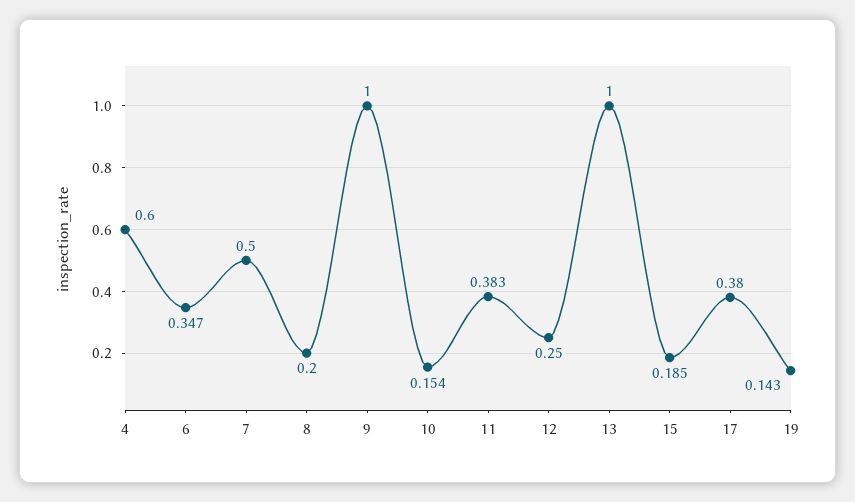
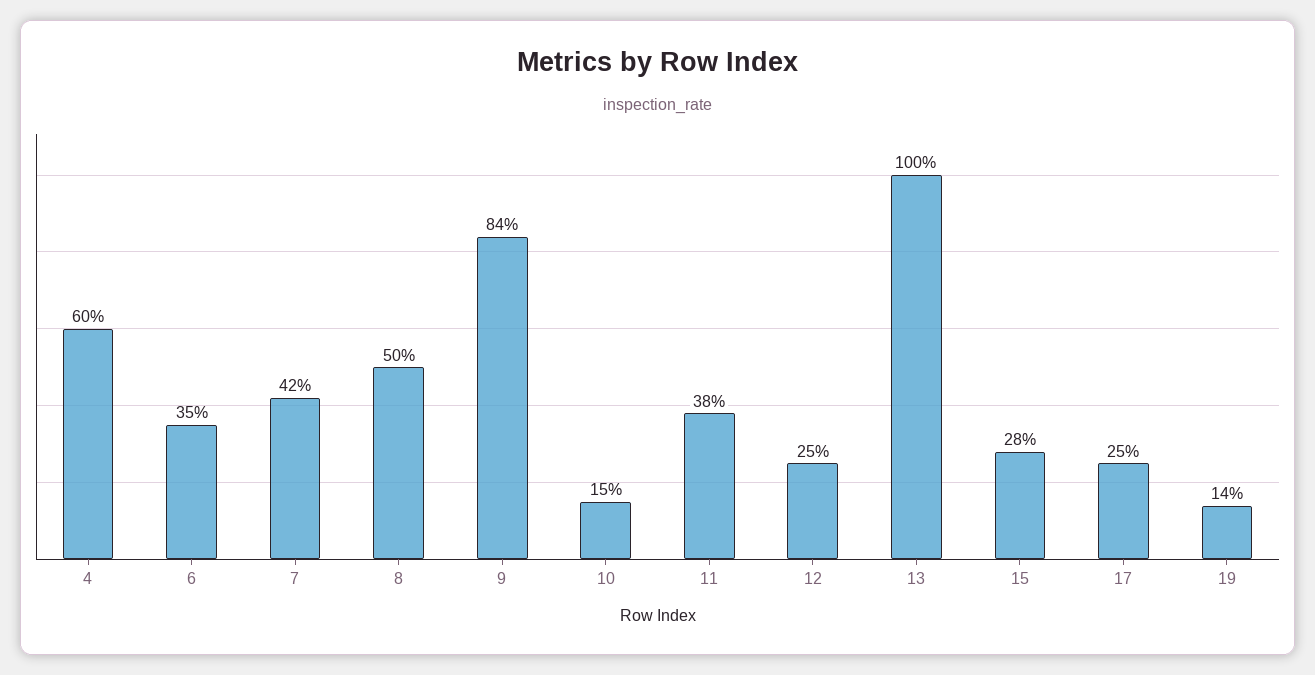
  {
    "4": 0.6,
    "6": 0.347,
-   "7": 0.5,
+   "7": 0.42,
-   "8": 0.2,
+   "8": 0.5,
-   "9": 1,
+   "9": 0.84,
    "10": 0.154,
    "11": 0.383,
    "12": 0.25,
    "13": 1,
-   "15": 0.185,
+   "15": 0.28,
-   "17": 0.38,
+   "17": 0.25,
    "19": 0.143
  }

